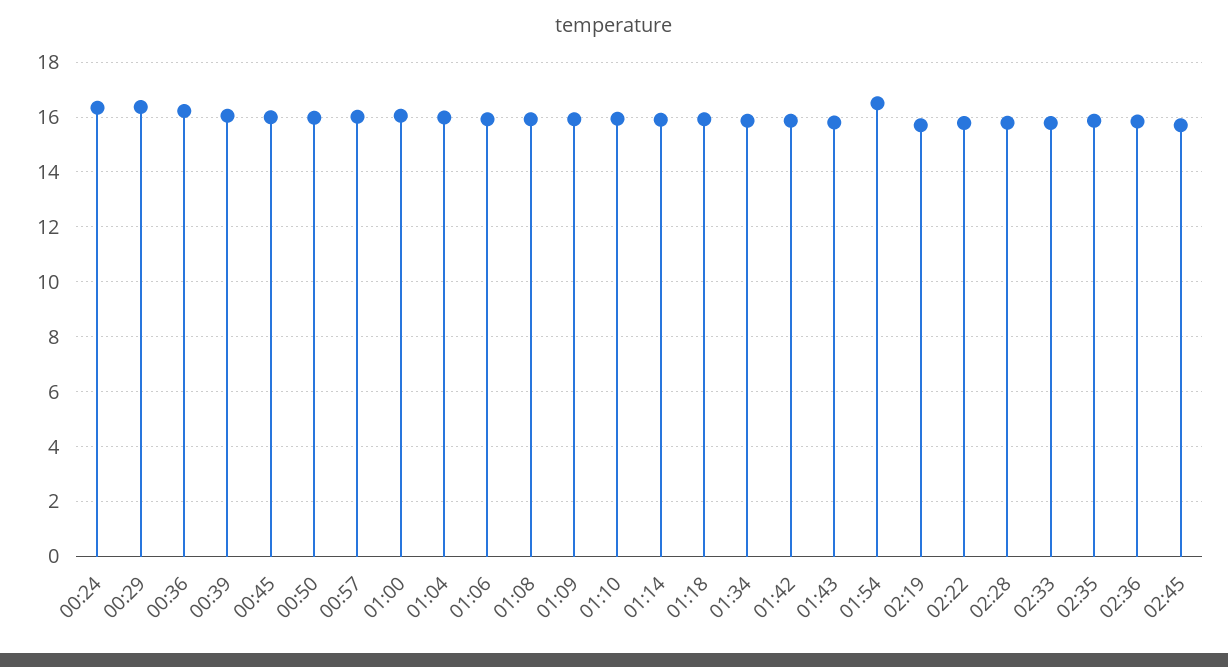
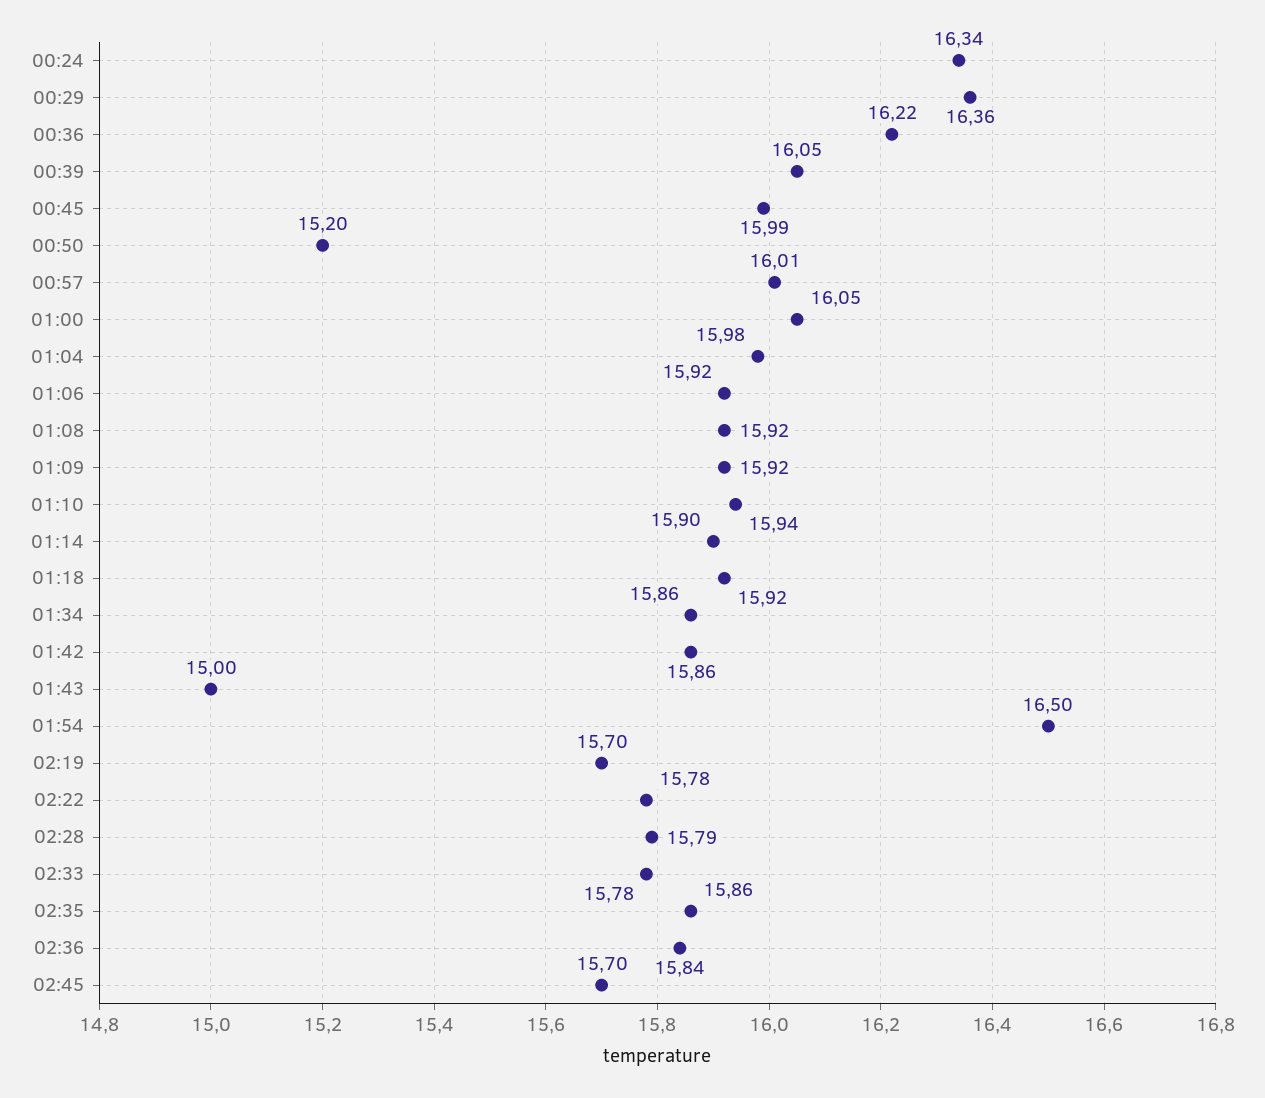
  {
    "00:24": 16.34,
    "00:29": 16.36,
    "00:36": 16.22,
    "00:39": 16.05,
    "00:45": 15.99,
-   "00:50": 16,
+   "00:50": 15.2,
    "00:57": 16.01,
    "01:00": 16.05,
    "01:04": 15.98,
    "01:06": 15.92,
    "01:08": 15.92,
    "01:09": 15.92,
    "01:10": 15.94,
    "01:14": 15.9,
    "01:18": 15.92,
    "01:34": 15.86,
    "01:42": 15.86,
-   "01:43": 15.75,
+   "01:43": 15,
    "01:54": 16.5,
    "02:19": 15.7,
    "02:22": 15.78,
    "02:28": 15.79,
    "02:33": 15.78,
    "02:35": 15.86,
    "02:36": 15.84,
    "02:45": 15.7
  }

